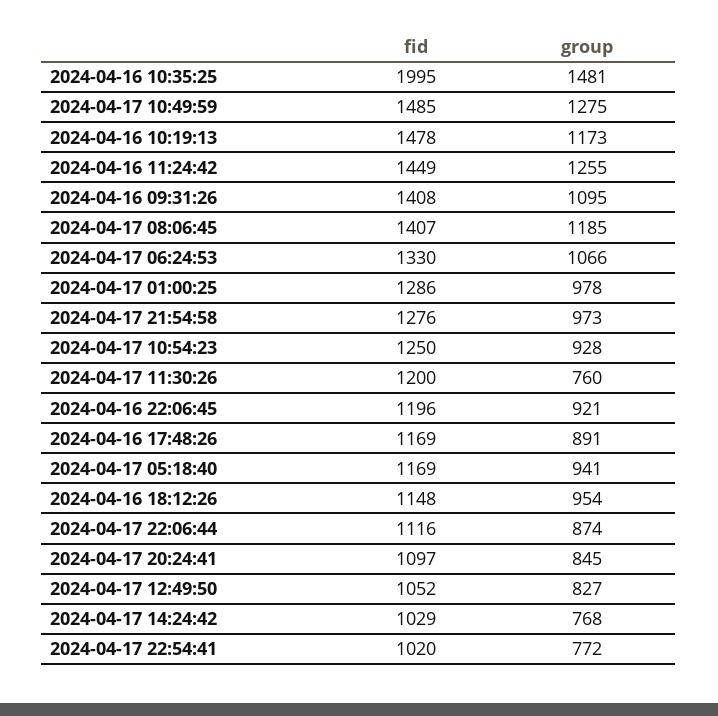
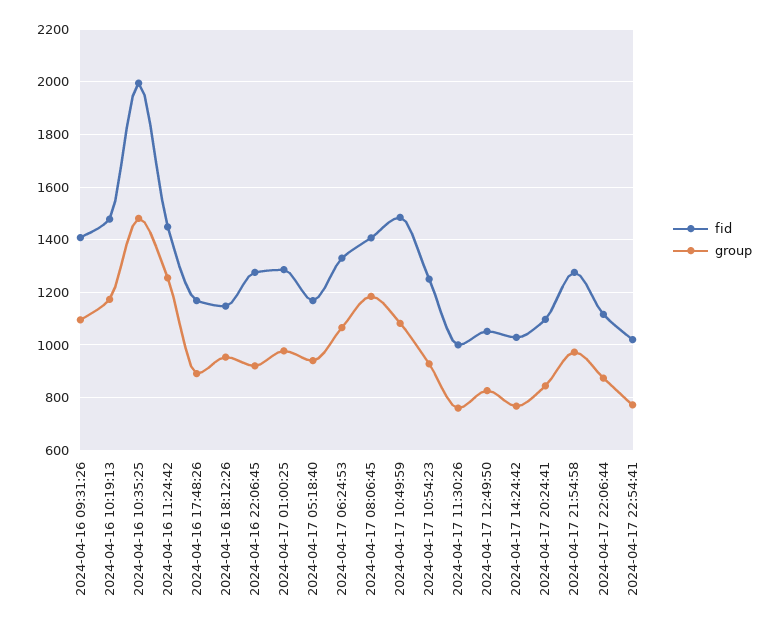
  {
    "fid": {
      "2024-04-16 10:35:25": 1995,
      "2024-04-17 10:49:59": 1485,
      "2024-04-16 10:19:13": 1478,
      "2024-04-16 11:24:42": 1449,
      "2024-04-16 09:31:26": 1408,
      "2024-04-17 08:06:45": 1407,
      "2024-04-17 06:24:53": 1330,
      "2024-04-17 01:00:25": 1286,
      "2024-04-17 21:54:58": 1276,
      "2024-04-17 10:54:23": 1250,
-     "2024-04-17 11:30:26": 1200,
+     "2024-04-17 11:30:26": 1000,
-     "2024-04-16 22:06:45": 1196,
+     "2024-04-16 22:06:45": 1275,
      "2024-04-16 17:48:26": 1169,
      "2024-04-17 05:18:40": 1169,
      "2024-04-16 18:12:26": 1148,
      "2024-04-17 22:06:44": 1116,
      "2024-04-17 20:24:41": 1097,
      "2024-04-17 12:49:50": 1052,
      "2024-04-17 14:24:42": 1029,
      "2024-04-17 22:54:41": 1020
    },
    "group": {
      "2024-04-16 10:35:25": 1481,
-     "2024-04-17 10:49:59": 1275,
+     "2024-04-17 10:49:59": 1075,
      "2024-04-16 10:19:13": 1173,
      "2024-04-16 11:24:42": 1255,
      "2024-04-16 09:31:26": 1095,
      "2024-04-17 08:06:45": 1185,
      "2024-04-17 06:24:53": 1066,
      "2024-04-17 01:00:25": 978,
      "2024-04-17 21:54:58": 973,
      "2024-04-17 10:54:23": 928,
      "2024-04-17 11:30:26": 760,
      "2024-04-16 22:06:45": 921,
      "2024-04-16 17:48:26": 891,
      "2024-04-17 05:18:40": 941,
      "2024-04-16 18:12:26": 954,
      "2024-04-17 22:06:44": 874,
      "2024-04-17 20:24:41": 845,
      "2024-04-17 12:49:50": 827,
      "2024-04-17 14:24:42": 768,
      "2024-04-17 22:54:41": 772
    }
  }

